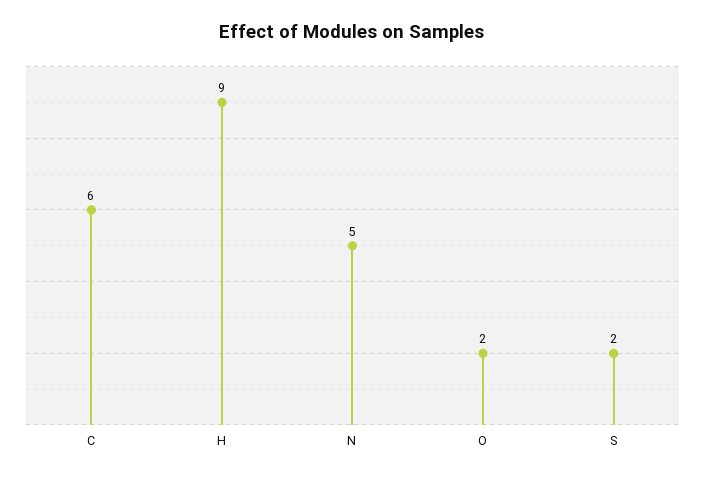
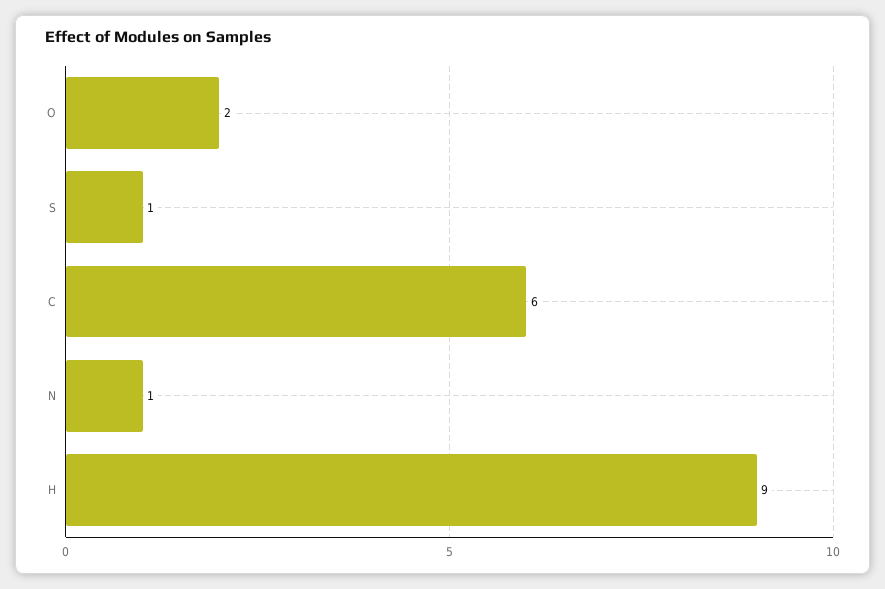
  {
    "C": 6,
    "H": 9,
-   "N": 5,
+   "N": 1,
    "O": 2,
-   "S": 2
+   "S": 1
  }

